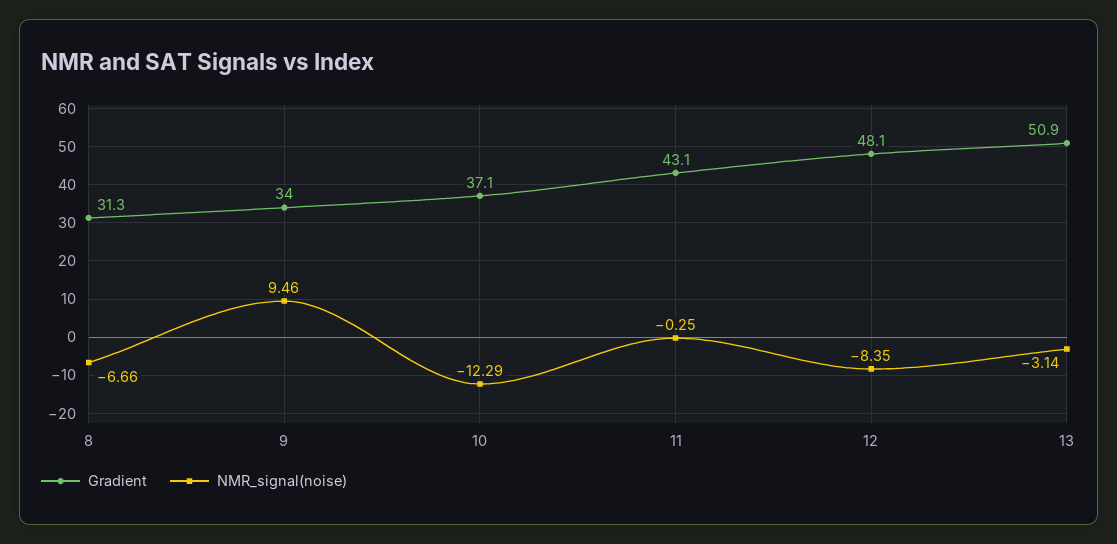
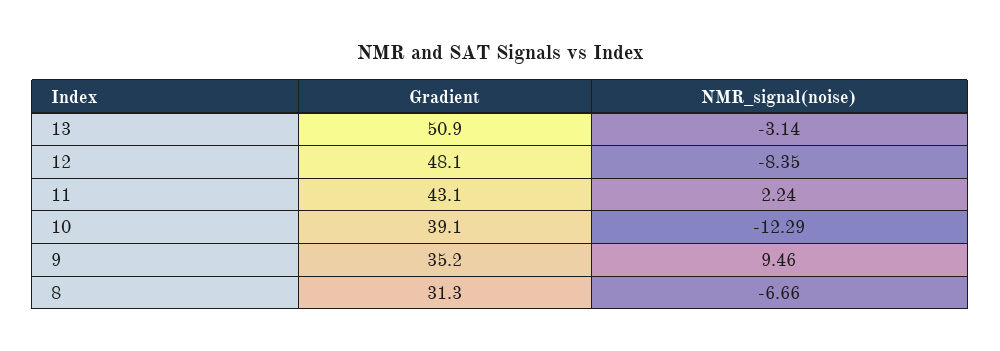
  {
    "Gradient": {
      "8": 31.3,
-     "9": 34,
+     "9": 35.2,
-     "10": 37.1,
+     "10": 39.1,
      "11": 43.1,
      "12": 48.1,
      "13": 50.9
    },
    "NMR_signal(noise)": {
      "8": -6.66,
      "9": 9.46,
      "10": -12.29,
-     "11": -0.25,
+     "11": 2.24,
      "12": -8.35,
      "13": -3.14
    }
  }

